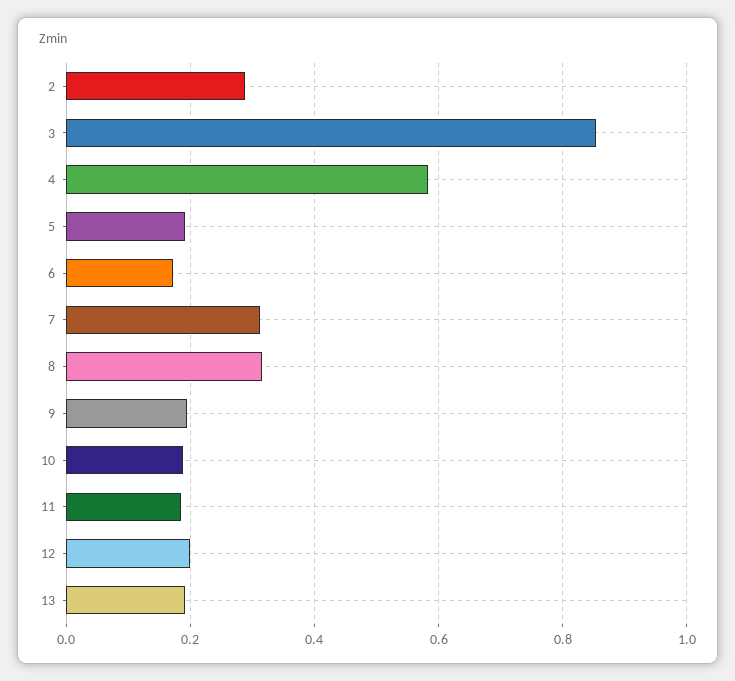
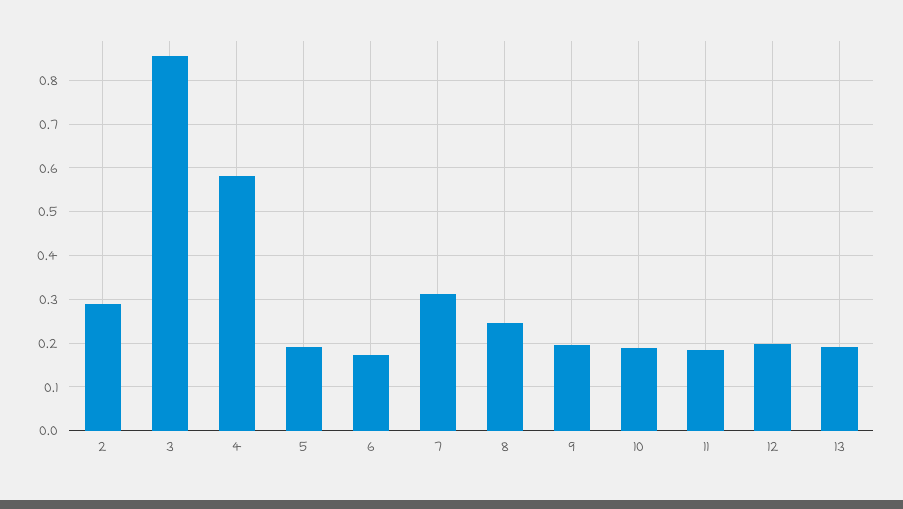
  {
    "2": 0.28,
    "3": 0.86,
    "4": 0.58,
    "5": 0.2,
    "6": 0.18,
    "7": 0.32,
-   "8": 0.32,
+   "8": 0.24,
    "9": 0.2,
    "10": 0.18,
    "11": 0.18,
    "12": 0.2,
    "13": 0.2
  }

